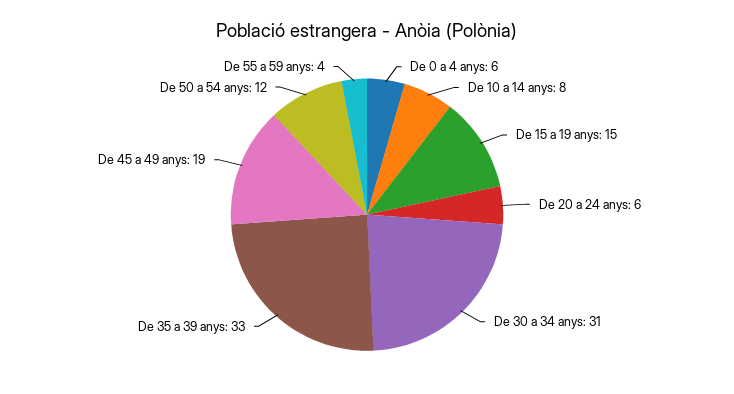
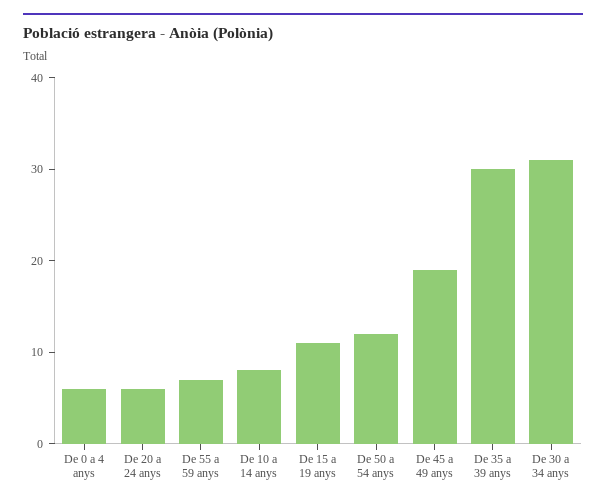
  {
    "De 0 a 4 anys": 6,
    "De 10 a 14 anys": 8,
-   "De 15 a 19 anys": 15,
+   "De 15 a 19 anys": 11,
    "De 20 a 24 anys": 6,
    "De 30 a 34 anys": 31,
-   "De 35 a 39 anys": 33,
+   "De 35 a 39 anys": 30,
    "De 45 a 49 anys": 19,
    "De 50 a 54 anys": 12,
-   "De 55 a 59 anys": 4
+   "De 55 a 59 anys": 7
  }

